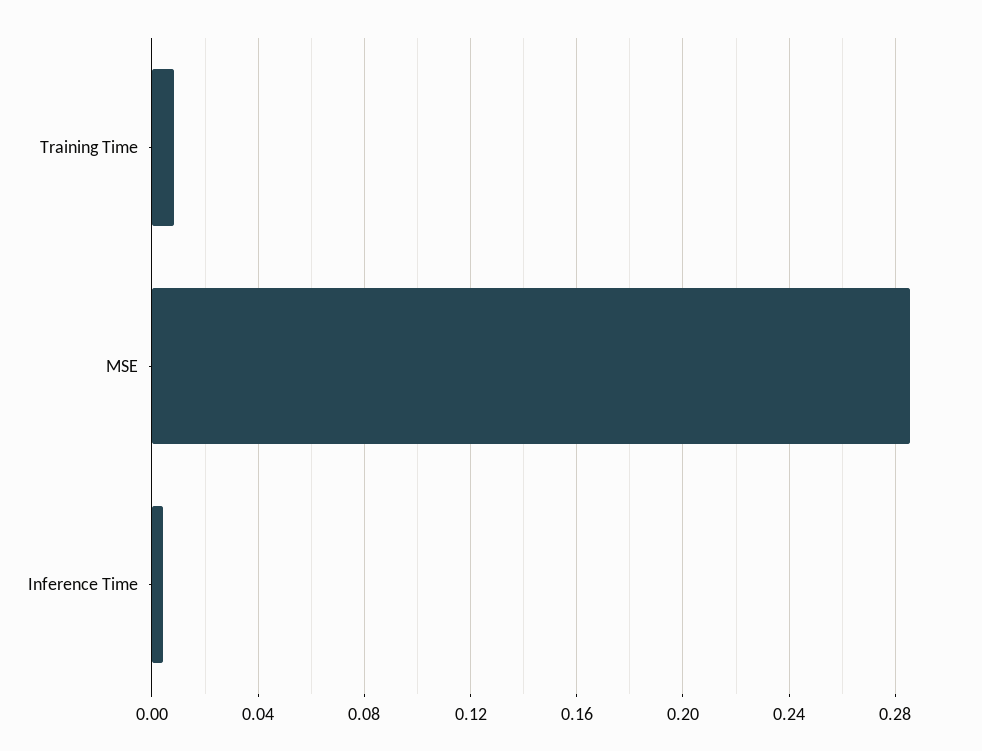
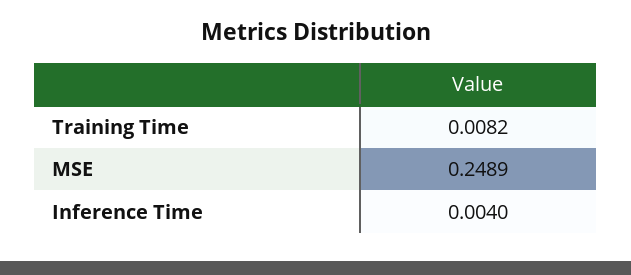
  {
    "Training Time": 0.0082,
-   "MSE": 0.285,
+   "MSE": 0.2489,
    "Inference Time": 0.004
  }

